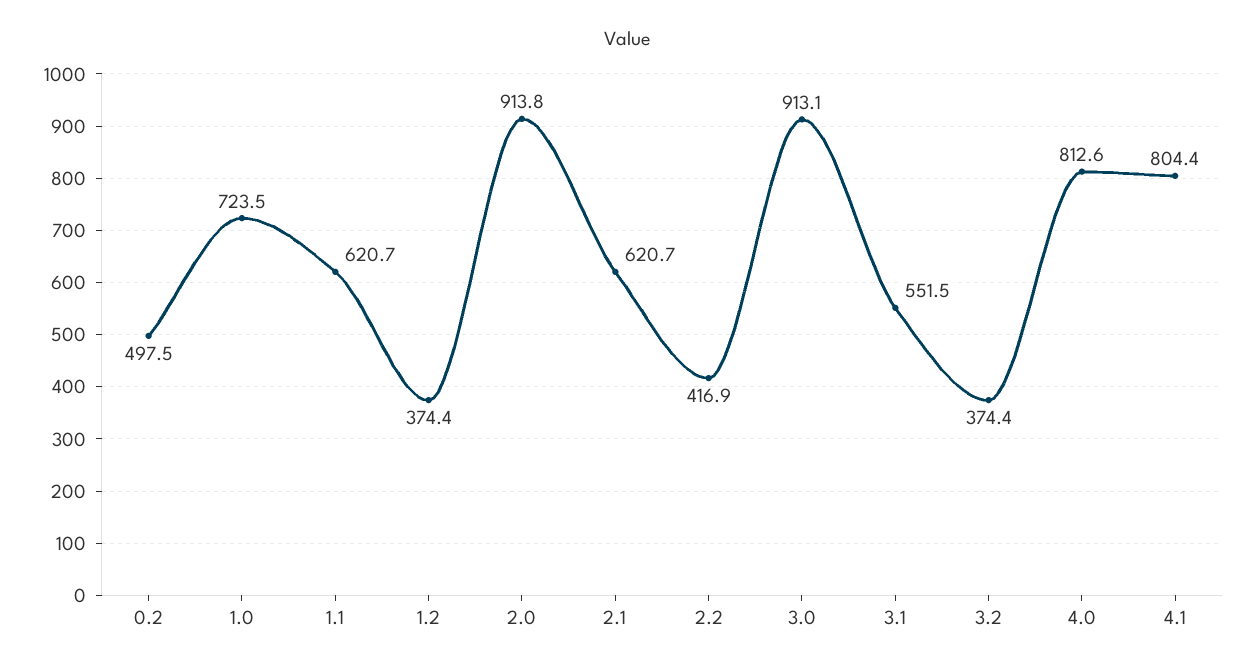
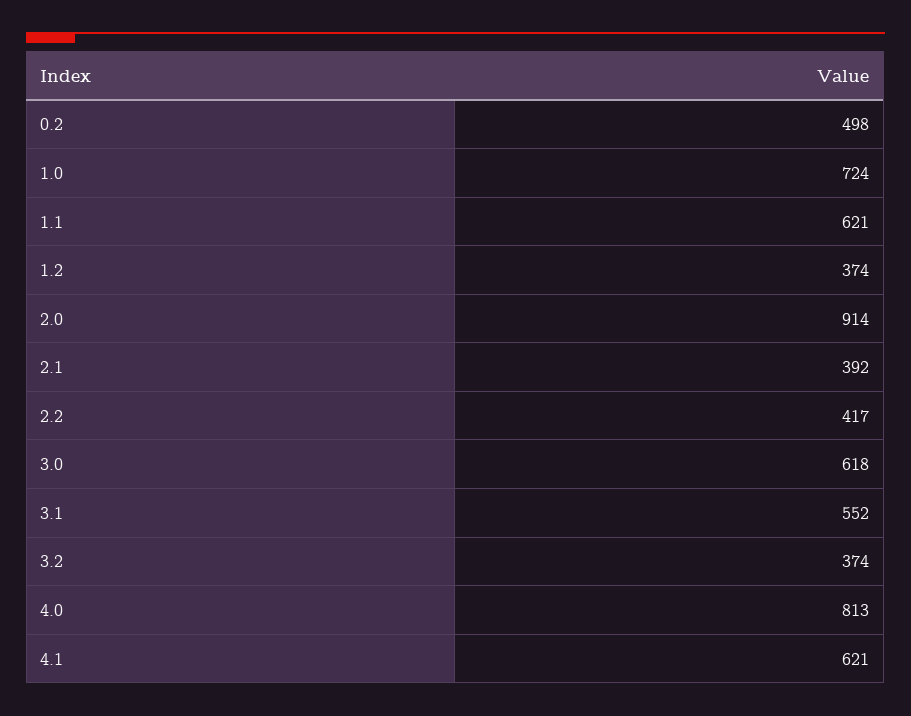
  {
    "0.2": 497.5,
    "1.0": 723.5,
    "1.1": 620.7,
    "1.2": 374.4,
    "2.0": 913.8,
-   "2.1": 620.7,
+   "2.1": 392,
    "2.2": 416.9,
-   "3.0": 913.1,
+   "3.0": 618,
    "3.1": 551.5,
    "3.2": 374.4,
    "4.0": 812.6,
-   "4.1": 804.4
+   "4.1": 621
  }

